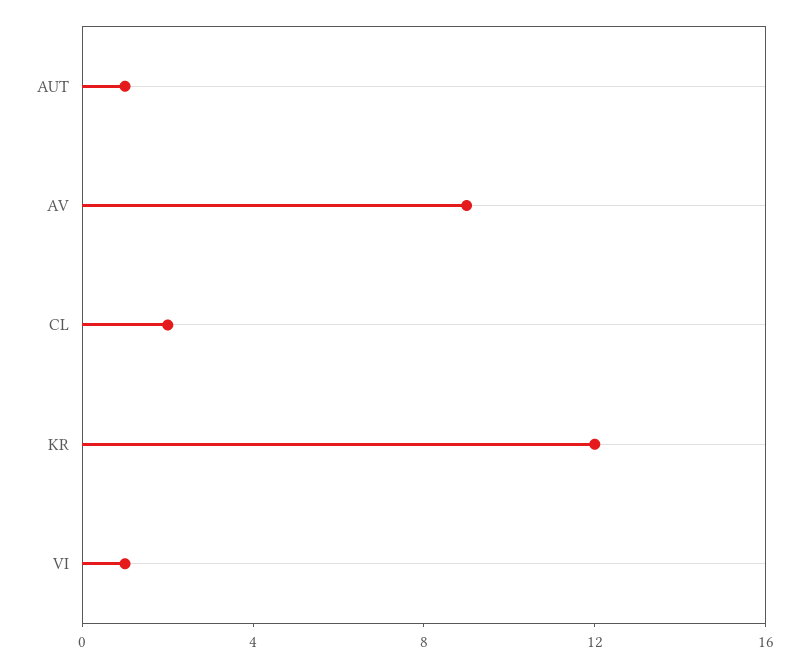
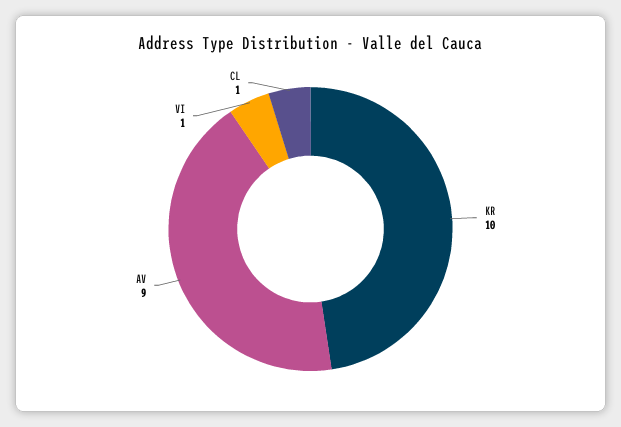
  {
-   "AUT": 1,
    "AV": 9,
-   "CL": 2,
+   "CL": 1,
-   "KR": 12,
+   "KR": 10,
    "VI": 1
  }

